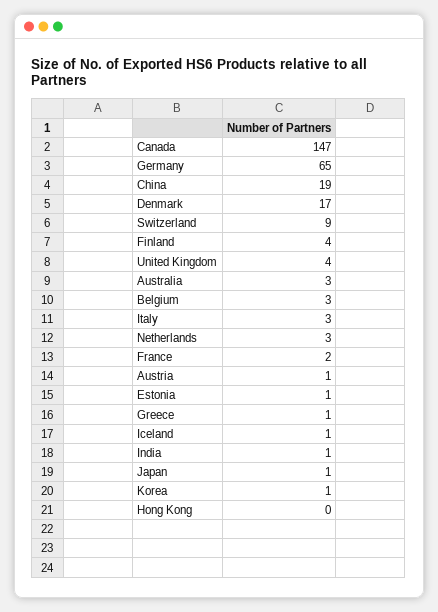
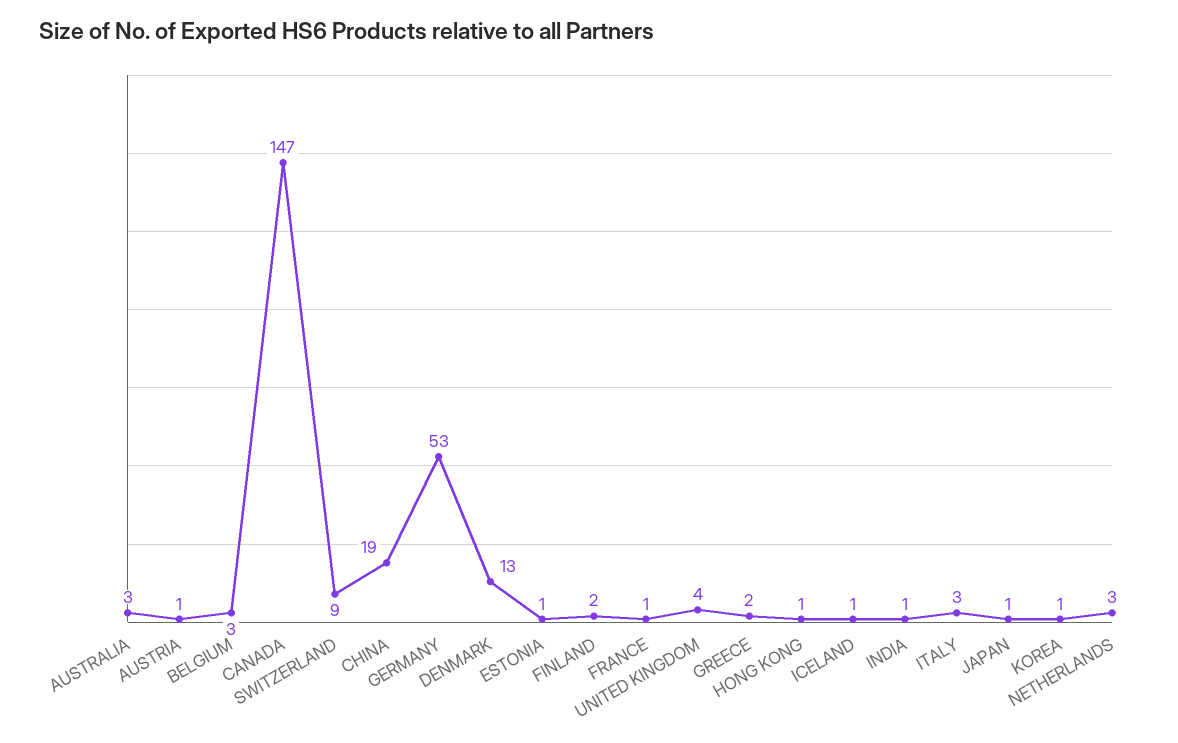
  {
    "Canada": 147,
-   "Germany": 65,
+   "Germany": 53,
    "China": 19,
-   "Denmark": 17,
+   "Denmark": 13,
    "Switzerland": 9,
-   "Finland": 4,
+   "Finland": 2,
    "United Kingdom": 4,
    "Australia": 3,
    "Belgium": 3,
    "Italy": 3,
    "Netherlands": 3,
-   "France": 2,
+   "France": 1,
    "Austria": 1,
    "Estonia": 1,
-   "Greece": 1,
+   "Greece": 2,
    "Iceland": 1,
    "India": 1,
    "Japan": 1,
    "Korea": 1,
-   "Hong Kong": 0
+   "Hong Kong": 1
  }

